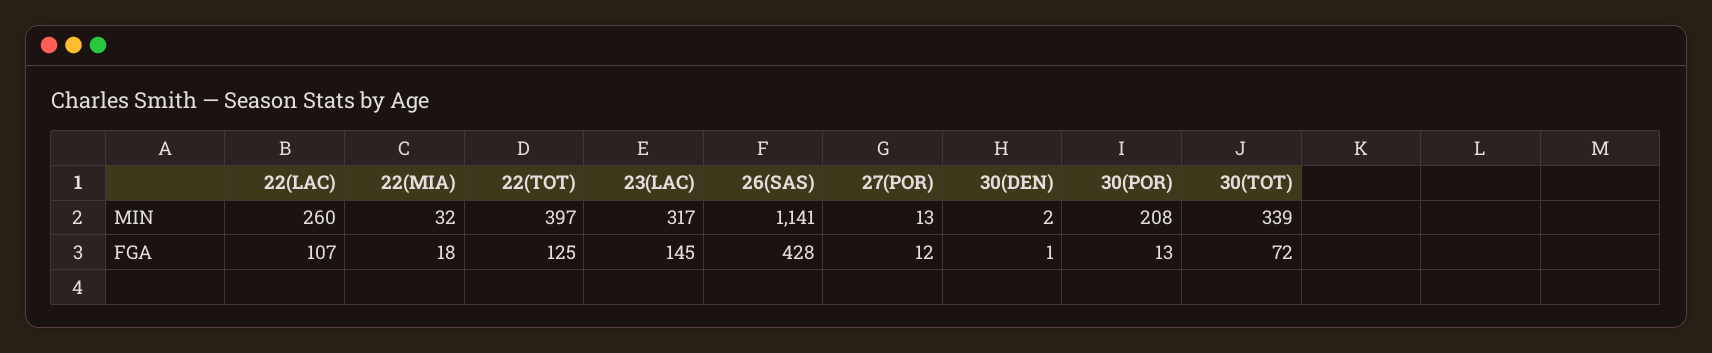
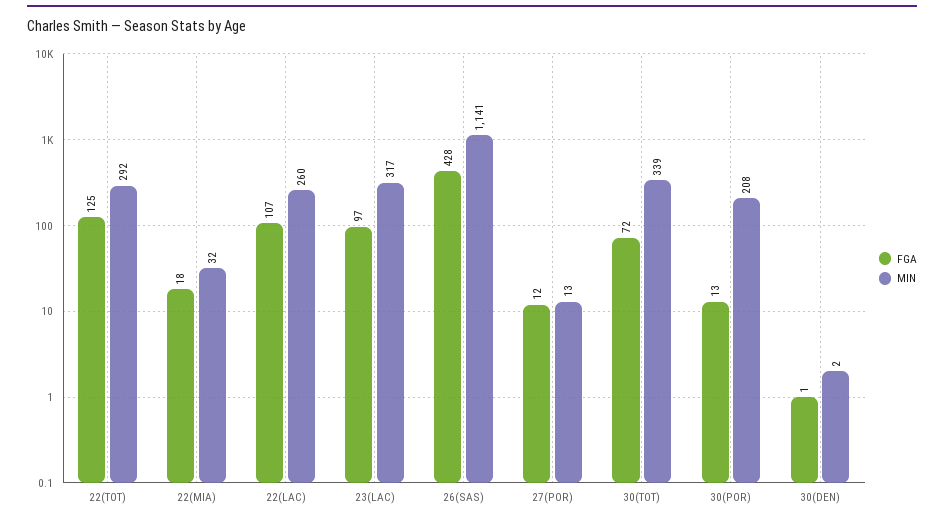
  {
    "MIN": {
      "22(LAC)": 260,
      "22(MIA)": 32,
-     "22(TOT)": 397,
+     "22(TOT)": 292,
      "23(LAC)": 317,
      "26(SAS)": 1141,
      "27(POR)": 13,
      "30(DEN)": 2,
      "30(POR)": 208,
      "30(TOT)": 339
    },
    "FGA": {
      "22(LAC)": 107,
      "22(MIA)": 18,
      "22(TOT)": 125,
-     "23(LAC)": 145,
+     "23(LAC)": 97,
      "26(SAS)": 428,
      "27(POR)": 12,
      "30(DEN)": 1,
      "30(POR)": 13,
      "30(TOT)": 72
    }
  }

